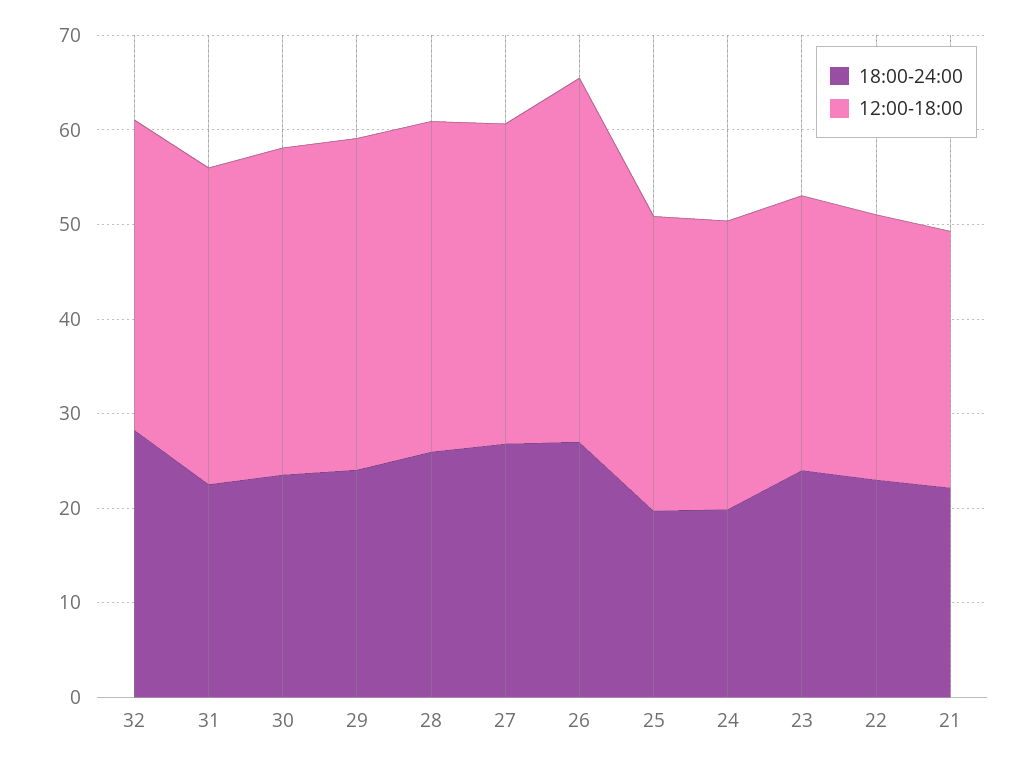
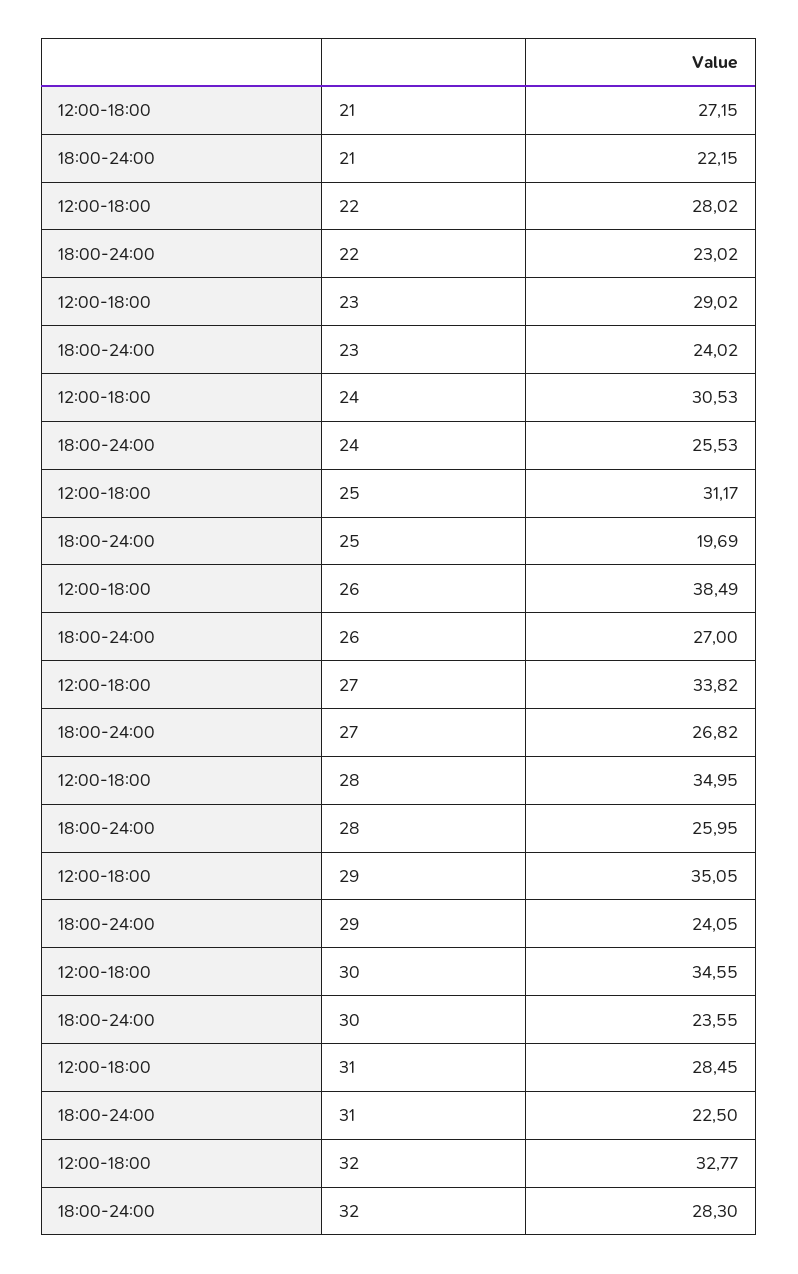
  {
    "18:00-24:00": {
      "32": 28.3,
      "31": 22.5,
      "30": 23.55,
      "29": 24.05,
      "28": 25.95,
      "27": 26.82,
      "26": 27,
      "25": 19.69,
-     "24": 20,
+     "24": 25.53,
      "23": 24.02,
      "22": 23.02,
      "21": 22.15
    },
    "12:00-18:00": {
      "32": 32.77,
-     "31": 34,
+     "31": 28.45,
      "30": 34.55,
      "29": 35.05,
      "28": 34.95,
      "27": 33.82,
      "26": 38.49,
      "25": 31.17,
      "24": 30.53,
      "23": 29.02,
      "22": 28.02,
      "21": 27.15
    }
  }

